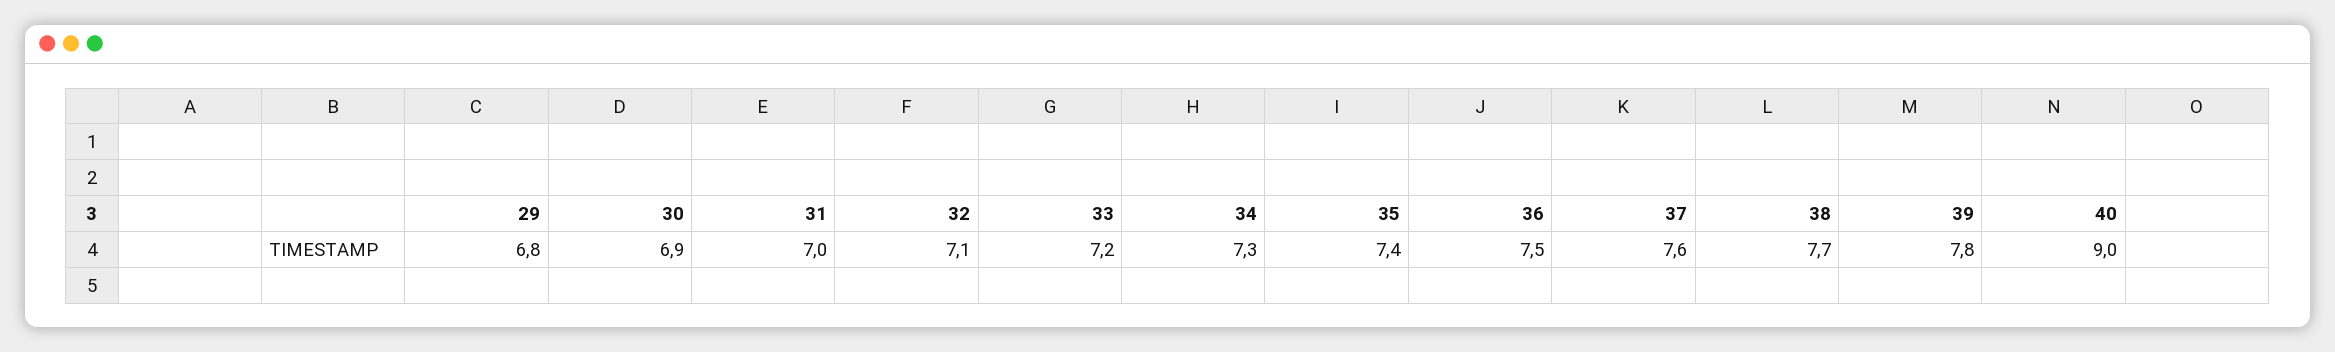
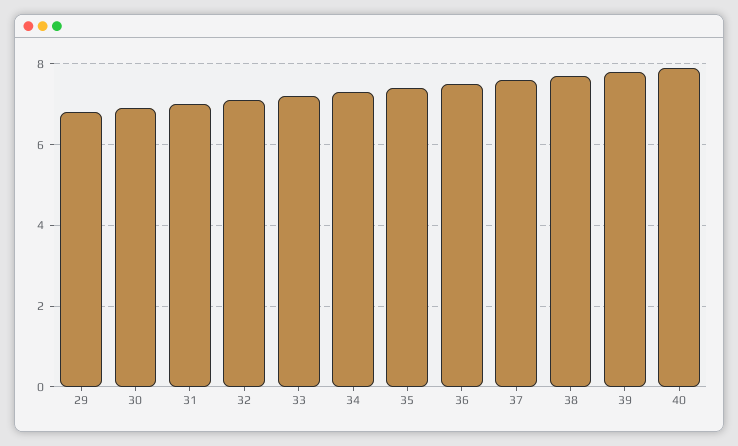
  {
    "29": 6.8,
    "30": 6.9,
    "31": 7,
    "32": 7.1,
    "33": 7.2,
    "34": 7.3,
    "35": 7.4,
    "36": 7.5,
    "37": 7.6,
    "38": 7.7,
    "39": 7.8,
-   "40": 9
+   "40": 8
  }

